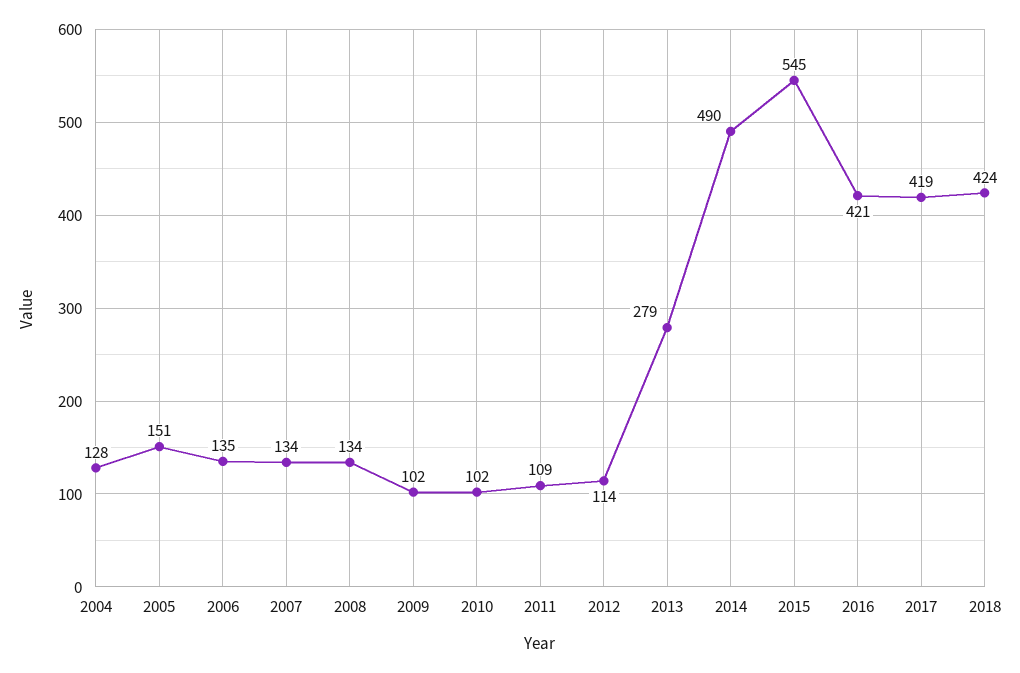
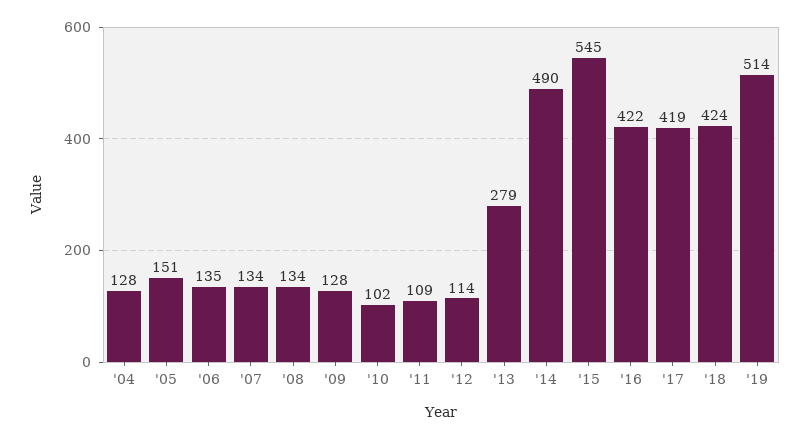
  {
    "2004": 128,
    "2005": 151,
    "2006": 135,
    "2007": 134,
    "2008": 134,
-   "2009": 102,
+   "2009": 128,
    "2010": 102,
    "2011": 109,
    "2012": 114,
    "2013": 279,
    "2014": 490,
    "2015": 545,
-   "2016": 421,
+   "2016": 422,
    "2017": 419,
-   "2018": 424
+   "2018": 424,
+   "'19": 514
  }

